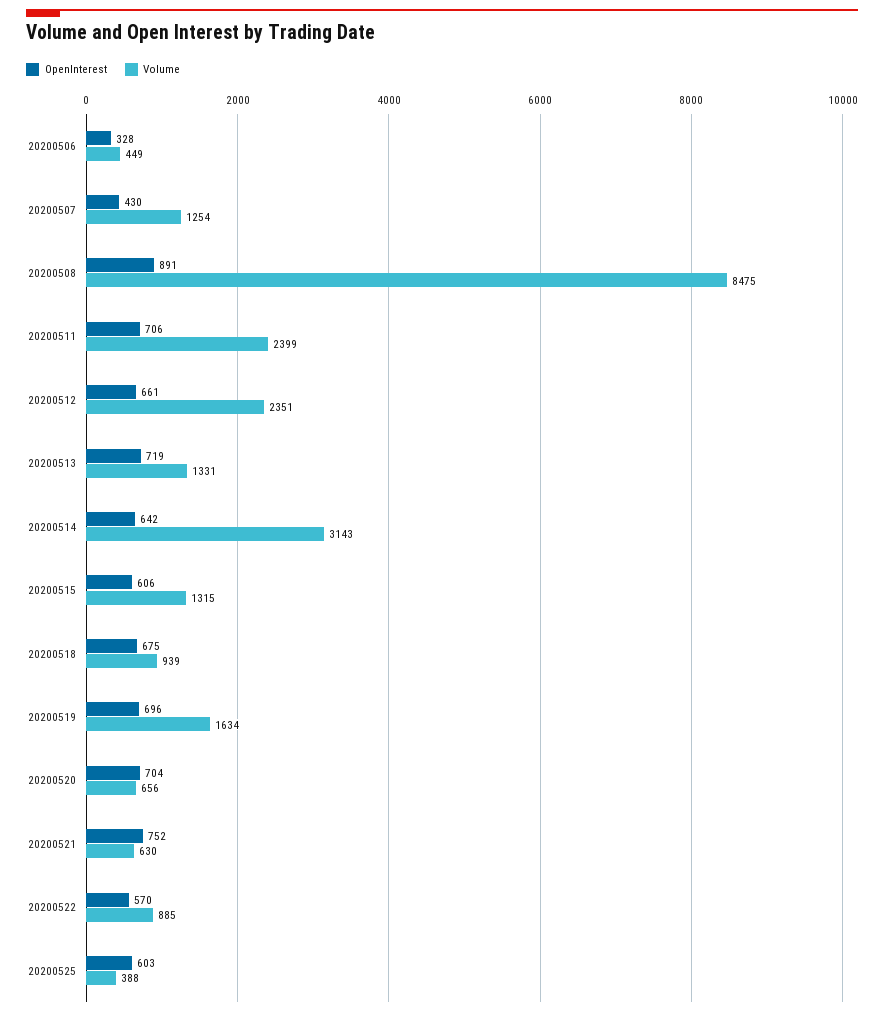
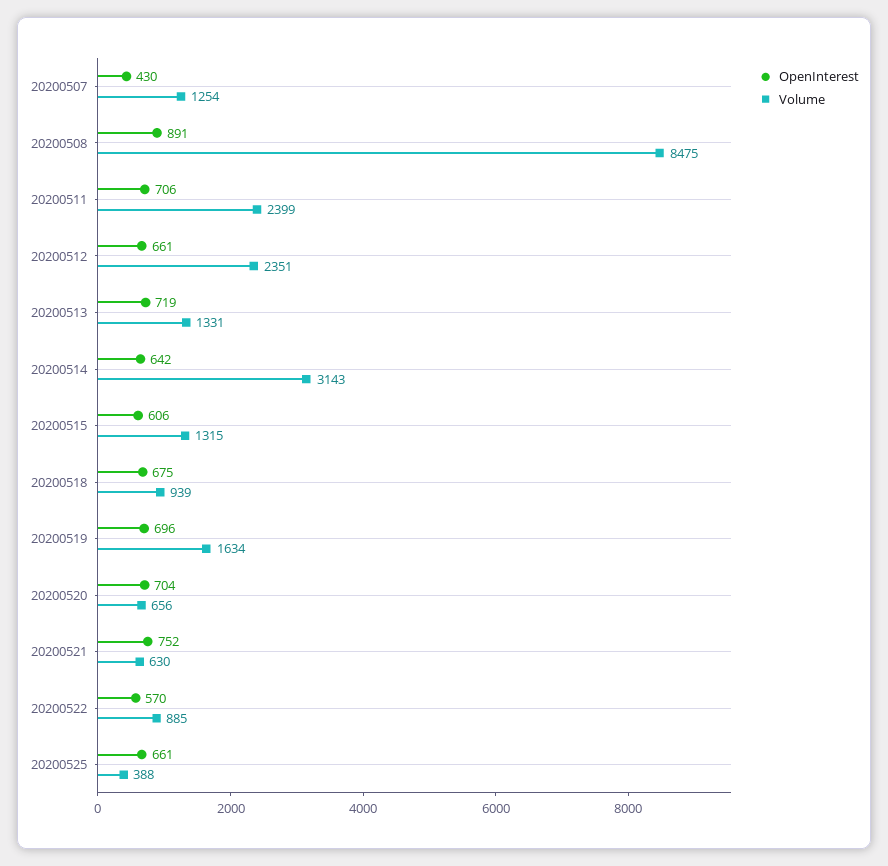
  {
    "OpenInterest": {
-     "20200506": 328,
      "20200507": 430,
      "20200508": 891,
      "20200511": 706,
      "20200512": 661,
      "20200513": 719,
      "20200514": 642,
      "20200515": 606,
      "20200518": 675,
      "20200519": 696,
      "20200520": 704,
      "20200521": 752,
      "20200522": 570,
-     "20200525": 603
+     "20200525": 661
    },
    "Volume": {
-     "20200506": 449,
      "20200507": 1254,
      "20200508": 8475,
      "20200511": 2399,
      "20200512": 2351,
      "20200513": 1331,
      "20200514": 3143,
      "20200515": 1315,
      "20200518": 939,
      "20200519": 1634,
      "20200520": 656,
      "20200521": 630,
      "20200522": 885,
      "20200525": 388
    }
  }

